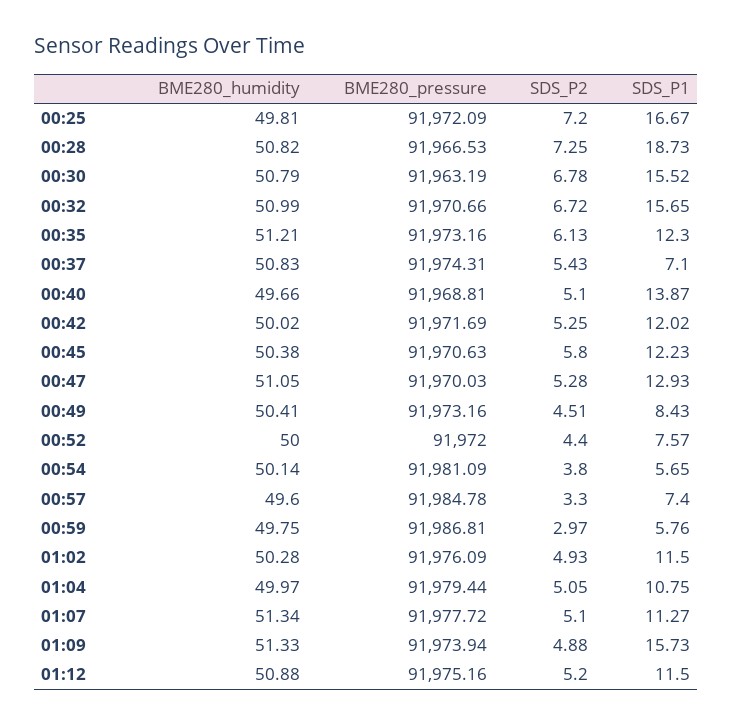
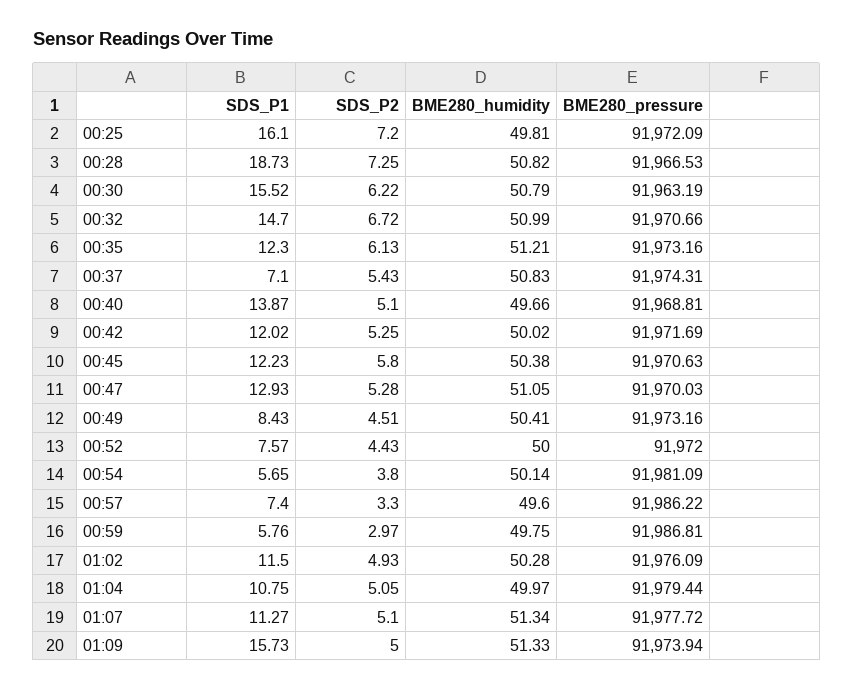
  {
    "BME280_humidity": {
      "00:25": 49.81,
      "00:28": 50.82,
      "00:30": 50.79,
      "00:32": 50.99,
      "00:35": 51.21,
      "00:37": 50.83,
      "00:40": 49.66,
      "00:42": 50.02,
      "00:45": 50.38,
      "00:47": 51.05,
      "00:49": 50.41,
      "00:52": 50,
      "00:54": 50.14,
      "00:57": 49.6,
      "00:59": 49.75,
      "01:02": 50.28,
      "01:04": 49.97,
      "01:07": 51.34,
-     "01:09": 51.33,
+     "01:09": 51.33
-     "01:12": 50.88
    },
    "BME280_pressure": {
      "00:25": 91972.09,
      "00:28": 91966.53,
      "00:30": 91963.19,
      "00:32": 91970.66,
      "00:35": 91973.16,
      "00:37": 91974.31,
      "00:40": 91968.81,
      "00:42": 91971.69,
      "00:45": 91970.63,
      "00:47": 91970.03,
      "00:49": 91973.16,
      "00:52": 91972,
      "00:54": 91981.09,
-     "00:57": 91984.78,
+     "00:57": 91986.22,
      "00:59": 91986.81,
      "01:02": 91976.09,
      "01:04": 91979.44,
      "01:07": 91977.72,
-     "01:09": 91973.94,
+     "01:09": 91973.94
-     "01:12": 91975.16
    },
    "SDS_P2": {
      "00:25": 7.2,
      "00:28": 7.25,
-     "00:30": 6.78,
+     "00:30": 6.22,
      "00:32": 6.72,
      "00:35": 6.13,
      "00:37": 5.43,
      "00:40": 5.1,
      "00:42": 5.25,
      "00:45": 5.8,
      "00:47": 5.28,
      "00:49": 4.51,
-     "00:52": 4.4,
+     "00:52": 4.43,
      "00:54": 3.8,
      "00:57": 3.3,
      "00:59": 2.97,
      "01:02": 4.93,
      "01:04": 5.05,
      "01:07": 5.1,
-     "01:09": 4.88,
+     "01:09": 5
-     "01:12": 5.2
    },
    "SDS_P1": {
-     "00:25": 16.67,
+     "00:25": 16.1,
      "00:28": 18.73,
      "00:30": 15.52,
-     "00:32": 15.65,
+     "00:32": 14.7,
      "00:35": 12.3,
      "00:37": 7.1,
      "00:40": 13.87,
      "00:42": 12.02,
      "00:45": 12.23,
      "00:47": 12.93,
      "00:49": 8.43,
      "00:52": 7.57,
      "00:54": 5.65,
      "00:57": 7.4,
      "00:59": 5.76,
      "01:02": 11.5,
      "01:04": 10.75,
      "01:07": 11.27,
-     "01:09": 15.73,
+     "01:09": 15.73
-     "01:12": 11.5
    }
  }

